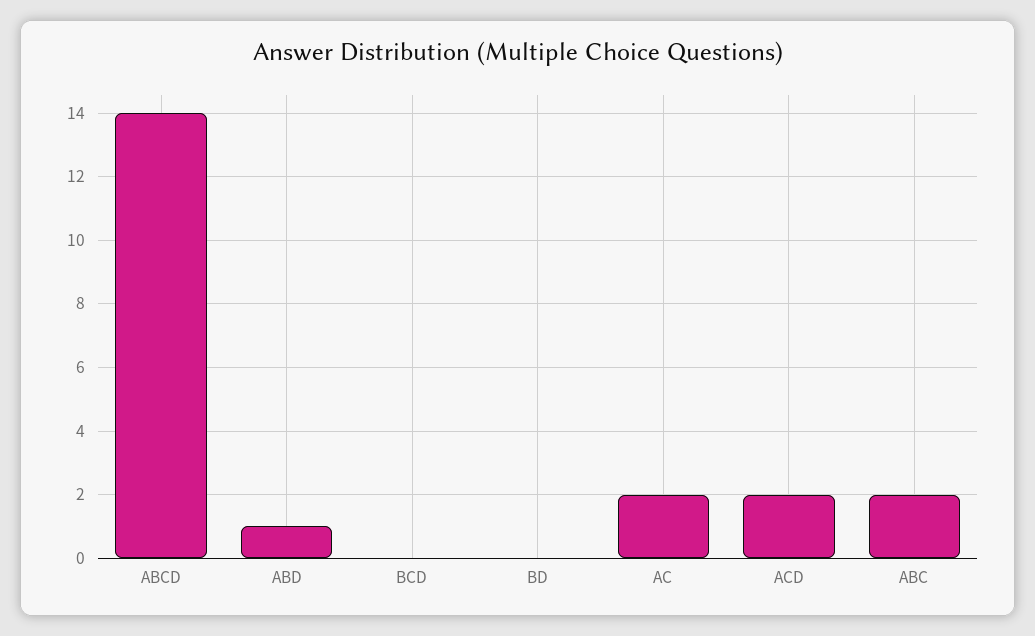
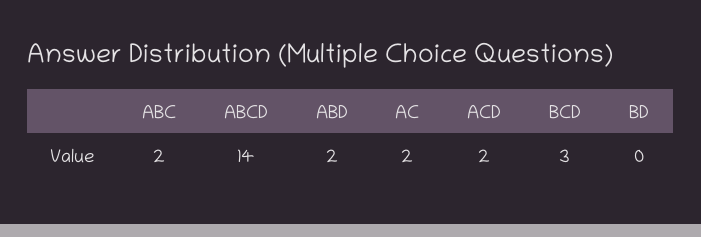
  {
    "ABCD": 14,
-   "ABD": 1,
+   "ABD": 2,
-   "BCD": 0,
+   "BCD": 3,
    "BD": 0,
    "AC": 2,
    "ACD": 2,
    "ABC": 2
  }

